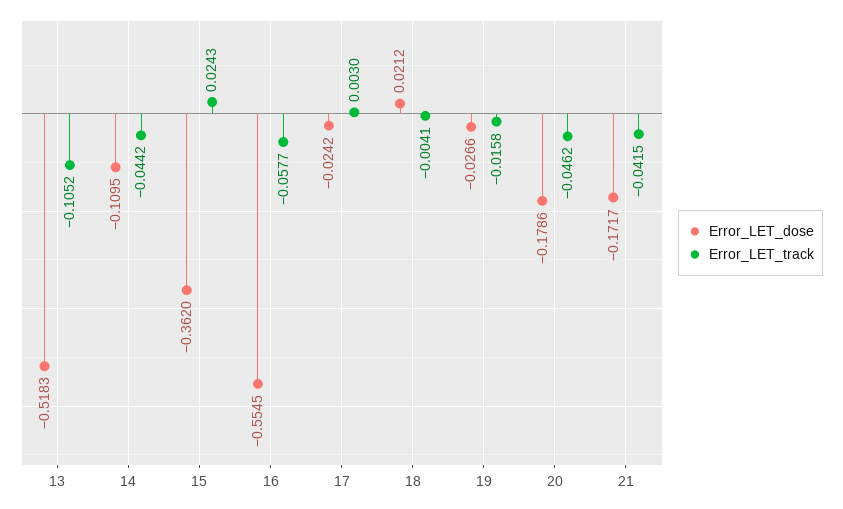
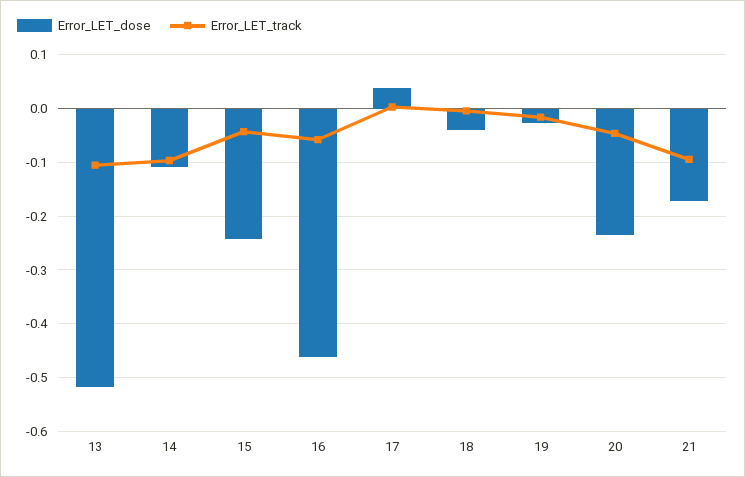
  {
    "Error_LET_dose": {
      "13": -0.5183,
      "14": -0.1095,
-     "15": -0.362,
+     "15": -0.24,
-     "16": -0.5545,
+     "16": -0.46,
-     "17": -0.0242,
+     "17": 0.04,
-     "18": 0.0212,
+     "18": -0.04,
      "19": -0.0266,
-     "20": -0.1786,
+     "20": -0.24,
      "21": -0.1717
    },
    "Error_LET_track": {
      "13": -0.1052,
-     "14": -0.0442,
+     "14": -0.1,
-     "15": 0.0243,
+     "15": -0.04,
      "16": -0.0577,
      "17": 0.003,
      "18": -0.0041,
      "19": -0.0158,
      "20": -0.0462,
-     "21": -0.0415
+     "21": -0.1
    }
  }

